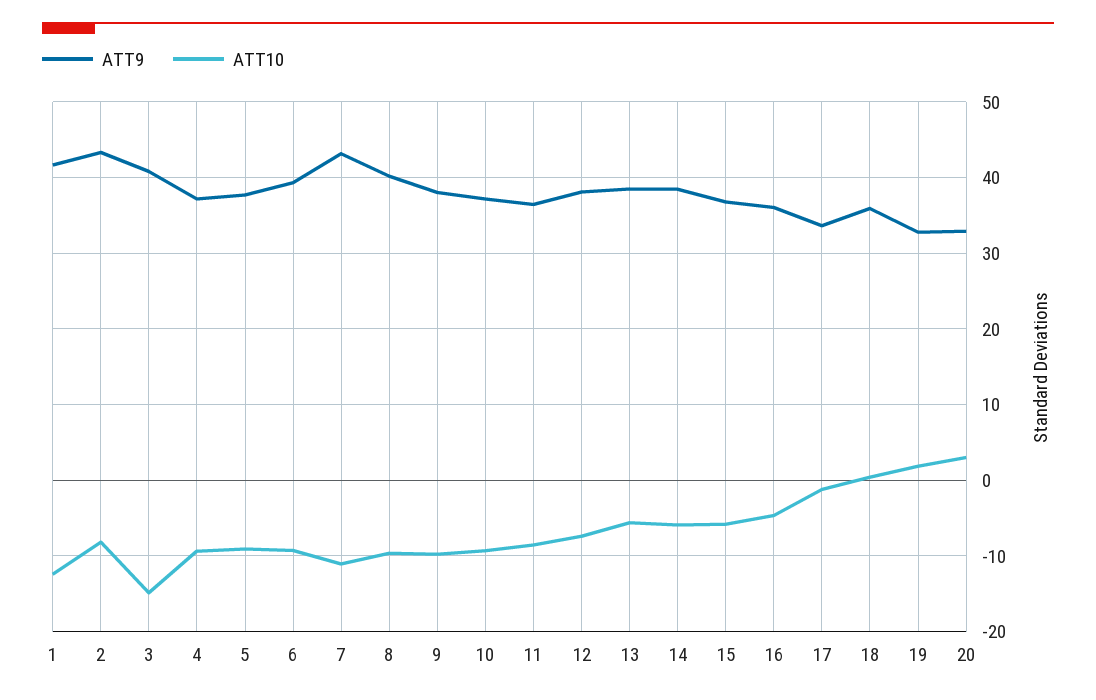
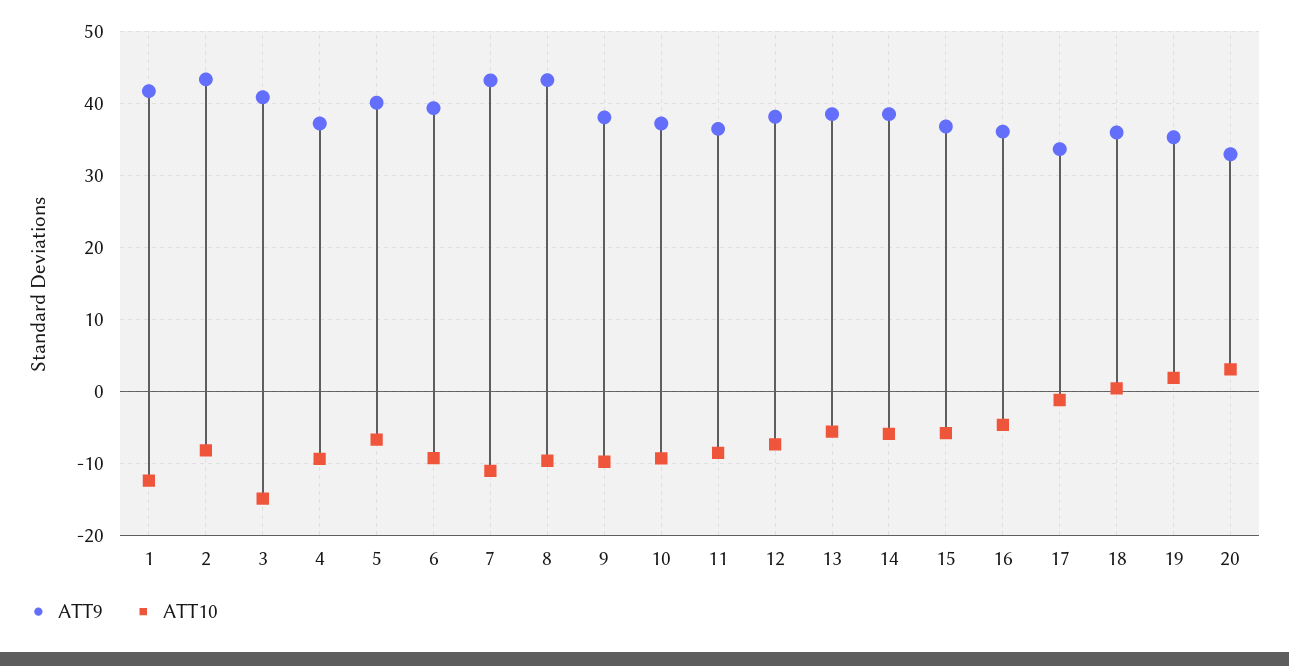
  {
    "ATT9": {
      "1": 42,
      "2": 43,
      "3": 41,
      "4": 37,
-     "5": 38,
+     "5": 40,
      "6": 39,
      "7": 43,
-     "8": 40,
+     "8": 43,
      "9": 38,
      "10": 37,
      "11": 36,
      "12": 38,
      "13": 38,
      "14": 38,
      "15": 37,
      "16": 36,
      "17": 34,
      "18": 36,
-     "19": 33,
+     "19": 35,
      "20": 33
    },
    "ATT10": {
      "1": -12,
      "2": -8,
      "3": -15,
      "4": -9,
-     "5": -9,
+     "5": -7,
      "6": -9,
      "7": -11,
      "8": -10,
      "9": -10,
      "10": -9,
      "11": -9,
      "12": -7,
      "13": -6,
      "14": -6,
      "15": -6,
      "16": -5,
      "17": -1,
      "18": 0,
      "19": 2,
      "20": 3
    }
  }

